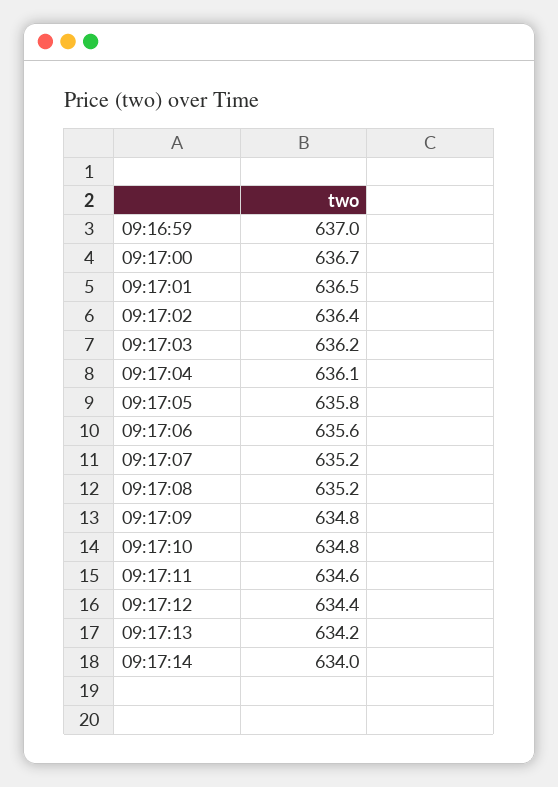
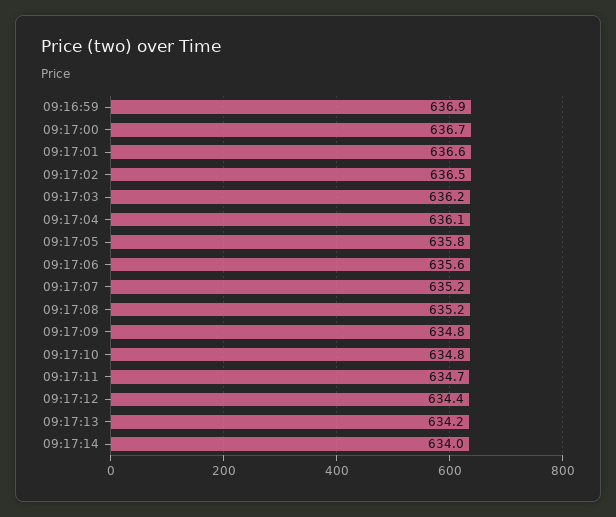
  {
-   "09:16:59": 637,
+   "09:16:59": 636.9,
    "09:17:00": 636.7,
-   "09:17:01": 636.5,
+   "09:17:01": 636.6,
-   "09:17:02": 636.4,
+   "09:17:02": 636.5,
    "09:17:03": 636.2,
    "09:17:04": 636.1,
    "09:17:05": 635.8,
    "09:17:06": 635.6,
    "09:17:07": 635.2,
    "09:17:08": 635.2,
    "09:17:09": 634.8,
    "09:17:10": 634.8,
-   "09:17:11": 634.6,
+   "09:17:11": 634.7,
    "09:17:12": 634.4,
    "09:17:13": 634.2,
    "09:17:14": 634
  }

